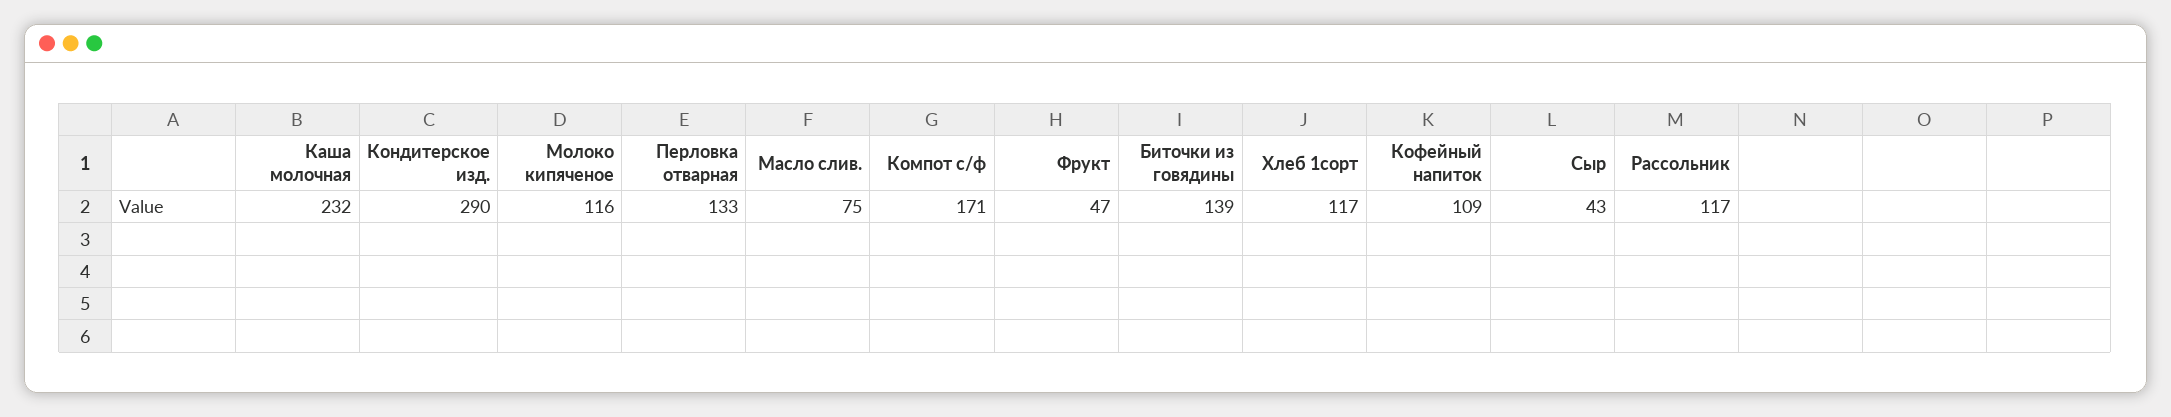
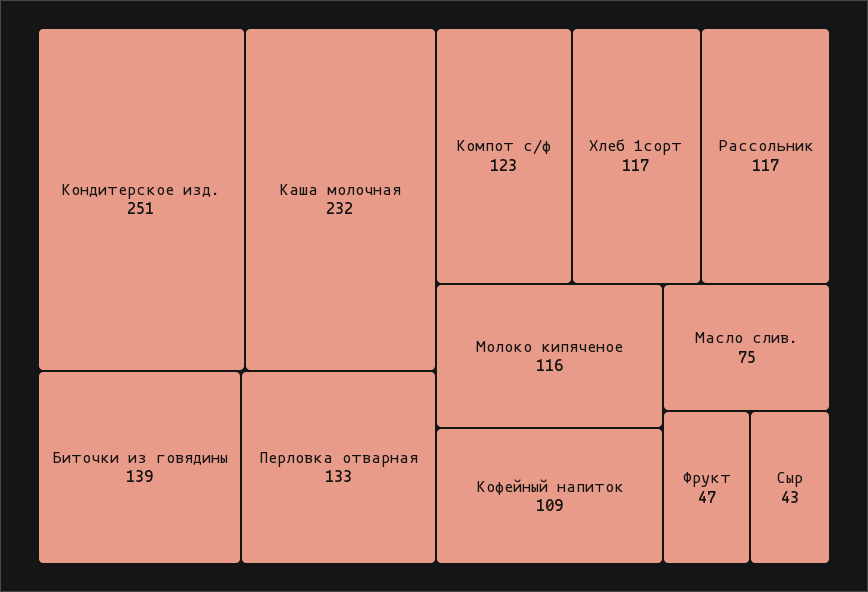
  {
    "Каша молочная": 232,
-   "Кондитерское изд.": 290,
+   "Кондитерское изд.": 251,
    "Молоко кипяченое": 116,
    "Перловка отварная": 133,
    "Масло слив.": 75,
-   "Компот с/ф": 171,
+   "Компот с/ф": 123,
    "Фрукт": 47,
    "Биточки из говядины": 139,
    "Хлеб 1сорт": 117,
    "Кофейный напиток": 109,
    "Сыр": 43,
    "Рассольник": 117
  }

